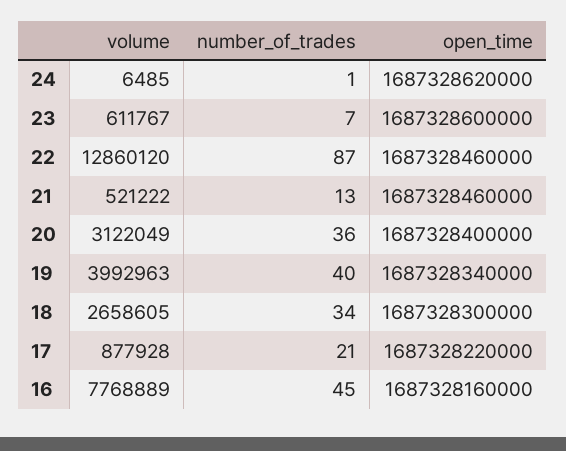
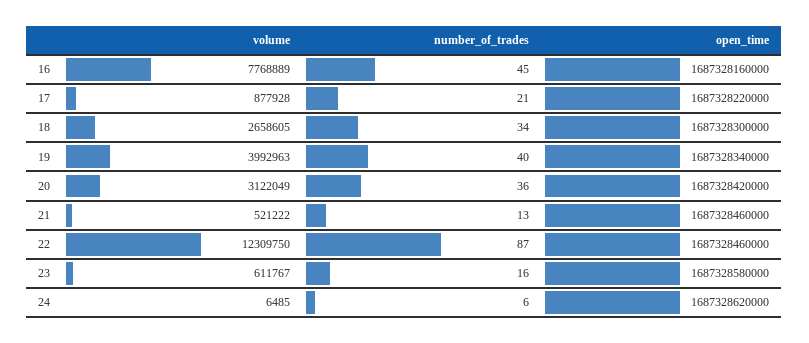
  {
    "volume": {
      "24": 6485,
      "23": 611767,
-     "22": 12860120,
+     "22": 12309750,
      "21": 521222,
      "20": 3122049,
      "19": 3992963,
      "18": 2658605,
      "17": 877928,
      "16": 7768889
    },
    "number_of_trades": {
-     "24": 1,
+     "24": 6,
-     "23": 7,
+     "23": 16,
      "22": 87,
      "21": 13,
      "20": 36,
      "19": 40,
      "18": 34,
      "17": 21,
      "16": 45
    },
    "open_time": {
      "24": 1687328620000,
-     "23": 1687328600000,
+     "23": 1687328580000,
      "22": 1687328460000,
      "21": 1687328460000,
-     "20": 1687328400000,
+     "20": 1687328420000,
      "19": 1687328340000,
      "18": 1687328300000,
      "17": 1687328220000,
      "16": 1687328160000
    }
  }

